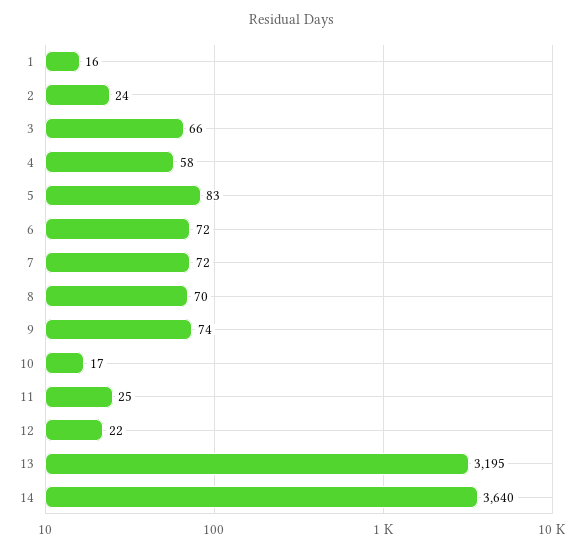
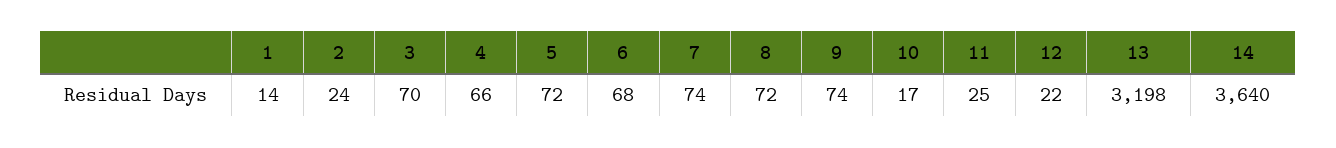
  {
-   "1": 16,
+   "1": 14,
    "2": 24,
-   "3": 66,
+   "3": 70,
-   "4": 58,
+   "4": 66,
-   "5": 83,
+   "5": 72,
-   "6": 72,
+   "6": 68,
-   "7": 72,
+   "7": 74,
-   "8": 70,
+   "8": 72,
    "9": 74,
    "10": 17,
    "11": 25,
    "12": 22,
-   "13": 3195,
+   "13": 3198,
    "14": 3640
  }

